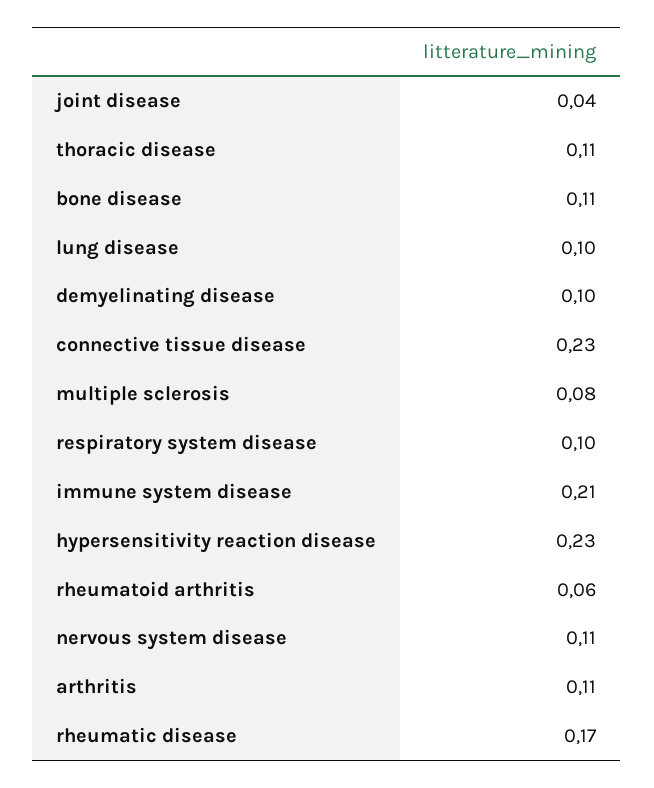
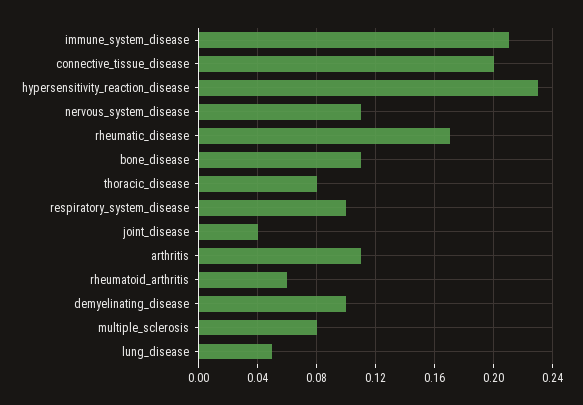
  {
    "joint disease": 0.04,
-   "thoracic disease": 0.11,
+   "thoracic disease": 0.08,
    "bone disease": 0.11,
-   "lung disease": 0.1,
+   "lung disease": 0.05,
    "demyelinating disease": 0.1,
-   "connective tissue disease": 0.23,
+   "connective tissue disease": 0.2,
    "multiple sclerosis": 0.08,
    "respiratory system disease": 0.1,
    "immune system disease": 0.21,
    "hypersensitivity reaction disease": 0.23,
    "rheumatoid arthritis": 0.06,
    "nervous system disease": 0.11,
    "arthritis": 0.11,
    "rheumatic disease": 0.17
  }

